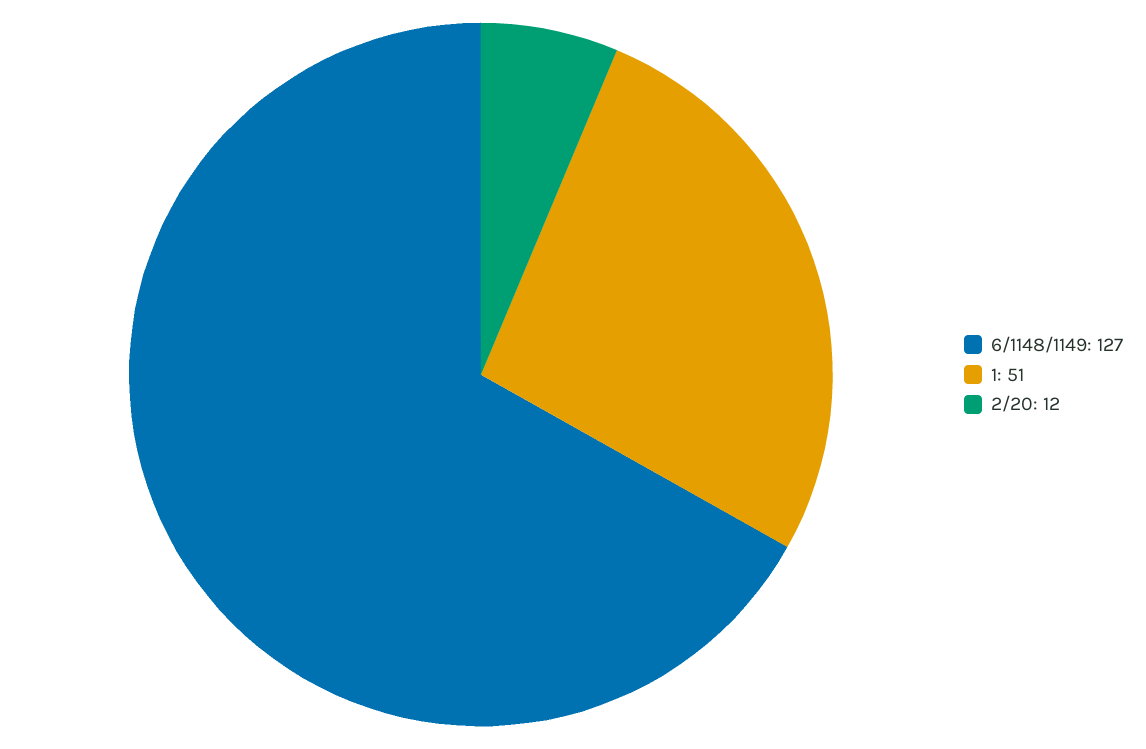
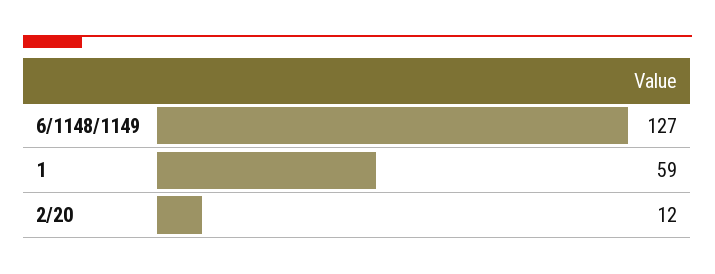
  {
    "6/1148/1149": 127,
-   "1": 51,
+   "1": 59,
    "2/20": 12
  }

